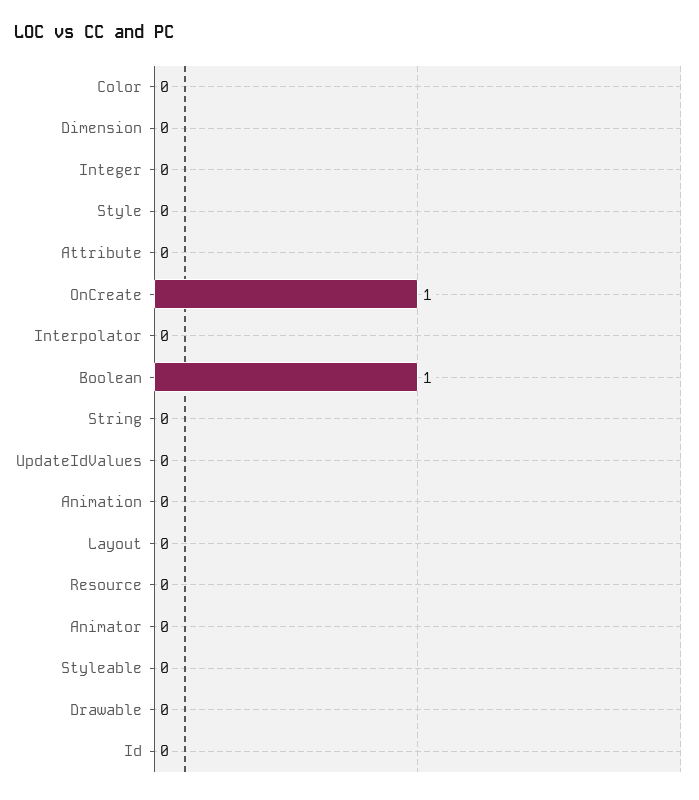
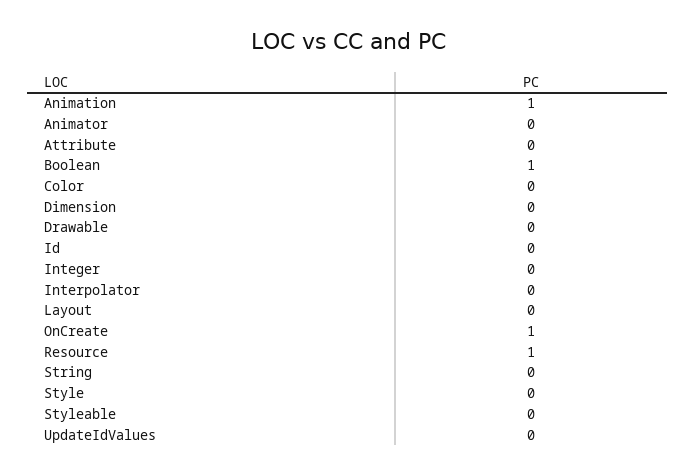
  {
    "Color": 0,
    "Dimension": 0,
    "Integer": 0,
    "Style": 0,
    "Attribute": 0,
    "OnCreate": 1,
    "Interpolator": 0,
    "Boolean": 1,
    "String": 0,
    "UpdateIdValues": 0,
-   "Animation": 0,
+   "Animation": 1,
    "Layout": 0,
-   "Resource": 0,
+   "Resource": 1,
    "Animator": 0,
    "Styleable": 0,
    "Drawable": 0,
    "Id": 0
  }

